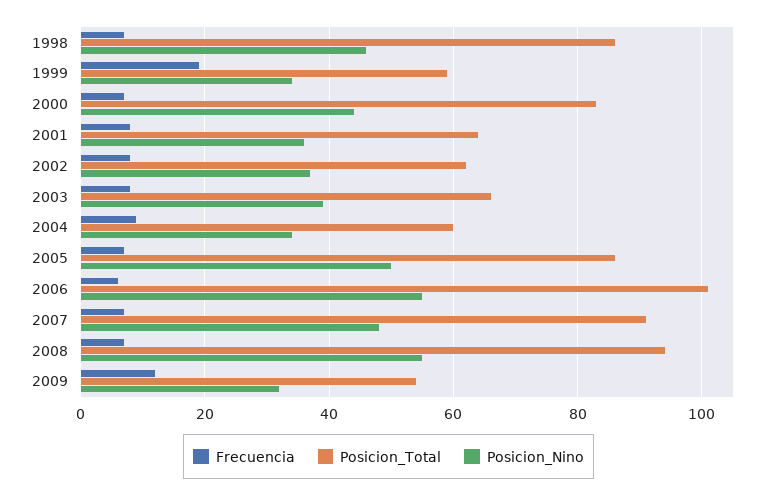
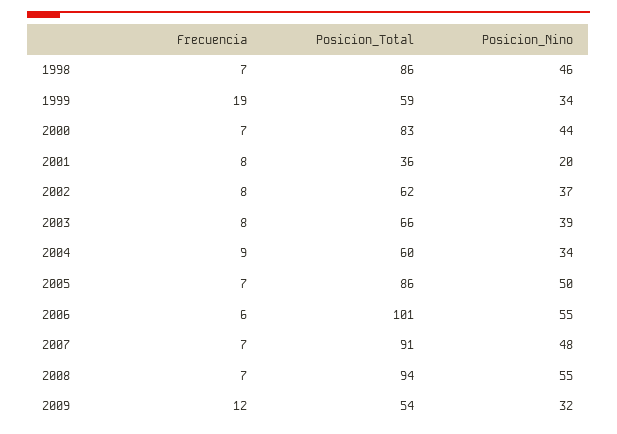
  {
    "Frecuencia": {
      "1998": 7,
      "1999": 19,
      "2000": 7,
      "2001": 8,
      "2002": 8,
      "2003": 8,
      "2004": 9,
      "2005": 7,
      "2006": 6,
      "2007": 7,
      "2008": 7,
      "2009": 12
    },
    "Posicion_Total": {
      "1998": 86,
      "1999": 59,
      "2000": 83,
-     "2001": 65,
+     "2001": 36,
      "2002": 62,
      "2003": 66,
      "2004": 60,
      "2005": 86,
      "2006": 101,
      "2007": 91,
      "2008": 94,
      "2009": 54
    },
    "Posicion_Nino": {
      "1998": 46,
      "1999": 34,
      "2000": 44,
-     "2001": 35,
+     "2001": 20,
      "2002": 37,
      "2003": 39,
      "2004": 34,
      "2005": 50,
      "2006": 55,
      "2007": 48,
      "2008": 55,
      "2009": 32
    }
  }

